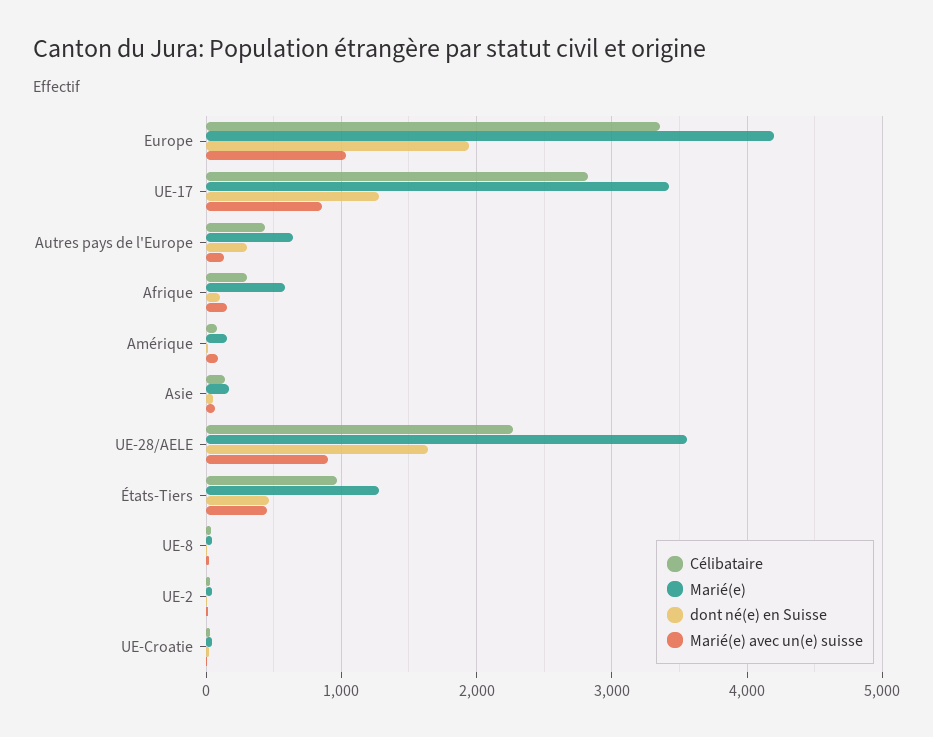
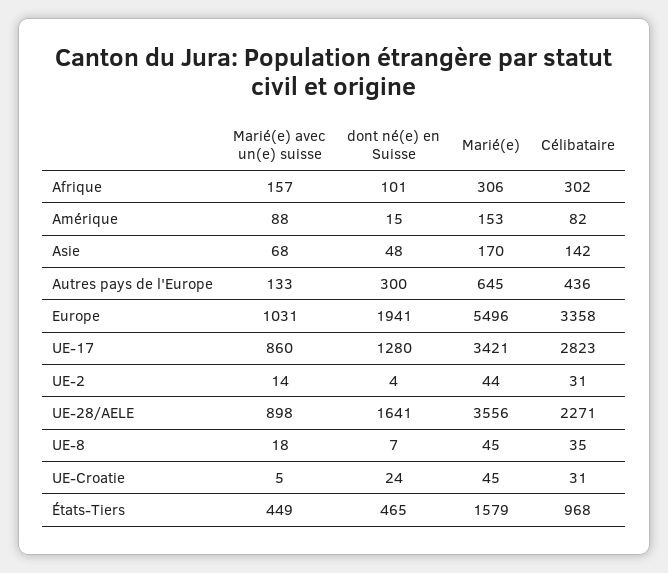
  {
    "Célibataire": {
      "Europe": 3358,
      "UE-17": 2823,
      "Autres pays de l'Europe": 436,
      "Afrique": 302,
      "Amérique": 82,
      "Asie": 142,
      "UE-28/AELE": 2271,
      "États-Tiers": 968,
      "UE-8": 35,
      "UE-2": 31,
      "UE-Croatie": 31
    },
    "Marié(e)": {
-     "Europe": 4200,
+     "Europe": 5496,
      "UE-17": 3421,
      "Autres pays de l'Europe": 645,
-     "Afrique": 600,
+     "Afrique": 306,
      "Amérique": 153,
      "Asie": 170,
      "UE-28/AELE": 3556,
-     "États-Tiers": 1300,
+     "États-Tiers": 1579,
      "UE-8": 45,
      "UE-2": 44,
      "UE-Croatie": 45
    },
    "dont né(e) en Suisse": {
      "Europe": 1941,
      "UE-17": 1280,
      "Autres pays de l'Europe": 300,
      "Afrique": 101,
      "Amérique": 15,
      "Asie": 48,
      "UE-28/AELE": 1641,
      "États-Tiers": 465,
      "UE-8": 7,
      "UE-2": 4,
      "UE-Croatie": 24
    },
    "Marié(e) avec un(e) suisse": {
      "Europe": 1031,
      "UE-17": 860,
      "Autres pays de l'Europe": 133,
      "Afrique": 157,
      "Amérique": 88,
      "Asie": 68,
      "UE-28/AELE": 898,
      "États-Tiers": 449,
      "UE-8": 18,
      "UE-2": 14,
      "UE-Croatie": 5
    }
  }

